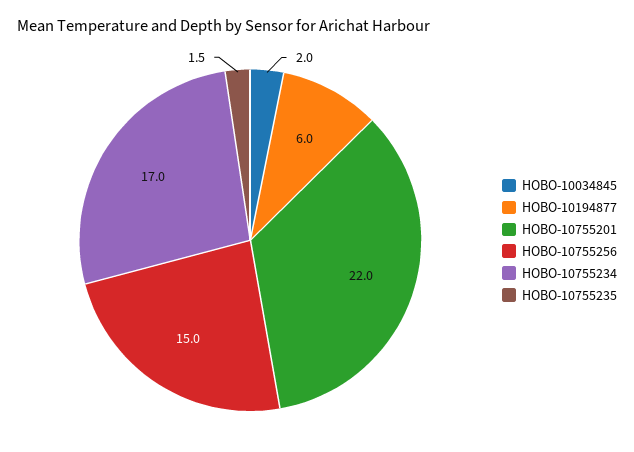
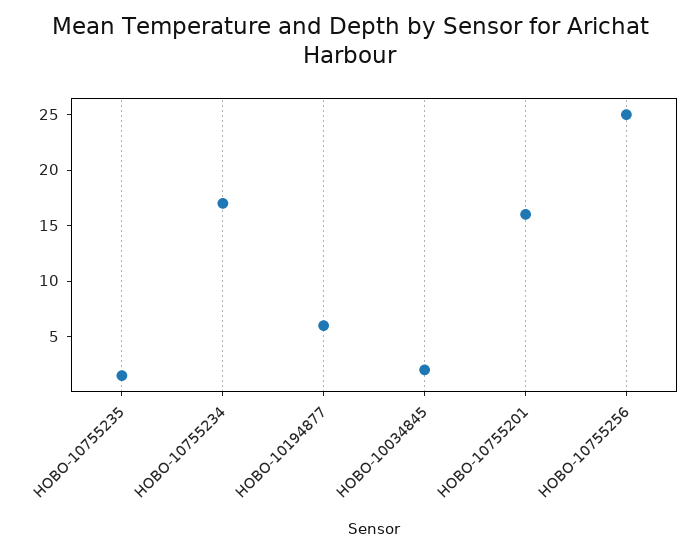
  {
    "HOBO-10034845": 2,
    "HOBO-10194877": 6,
-   "HOBO-10755201": 22,
+   "HOBO-10755201": 16,
-   "HOBO-10755256": 15,
+   "HOBO-10755256": 25,
    "HOBO-10755234": 17,
    "HOBO-10755235": 1.5
  }

